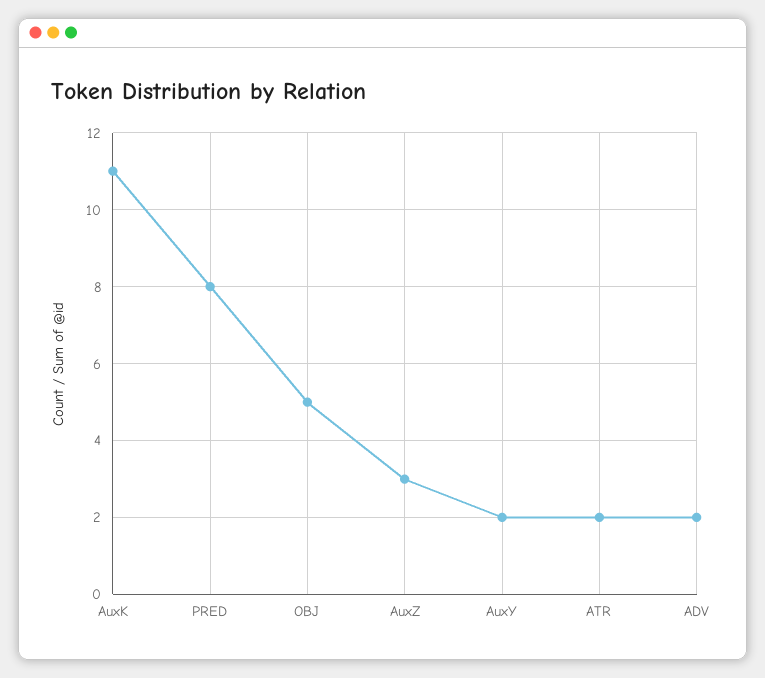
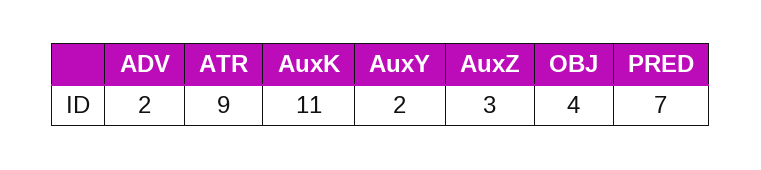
  {
    "AuxK": 11,
-   "PRED": 8,
+   "PRED": 7,
-   "OBJ": 5,
+   "OBJ": 4,
    "AuxZ": 3,
    "AuxY": 2,
-   "ATR": 2,
+   "ATR": 9,
    "ADV": 2
  }

